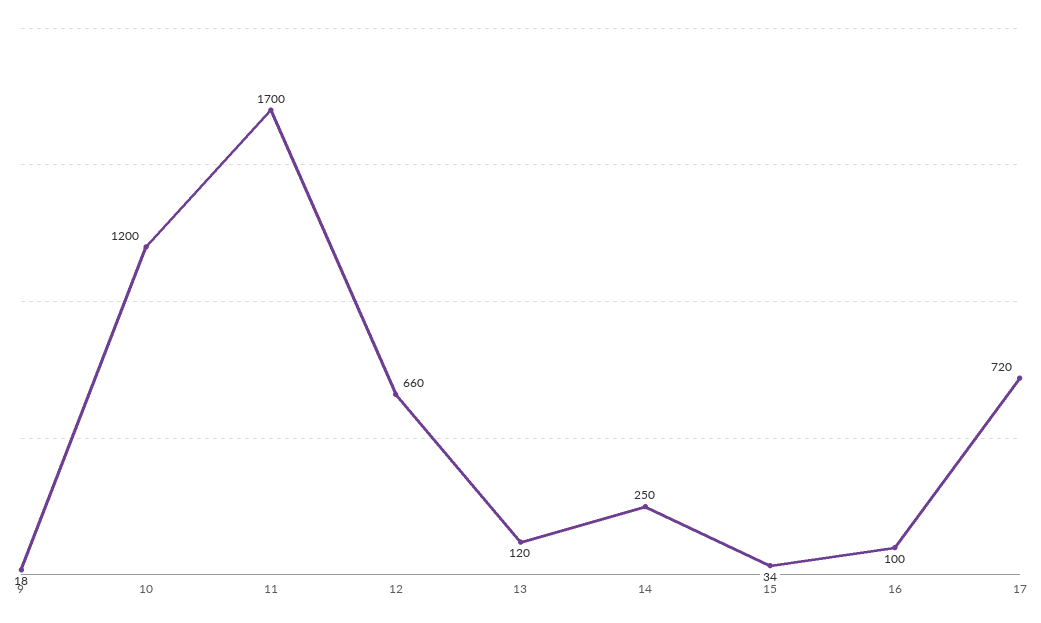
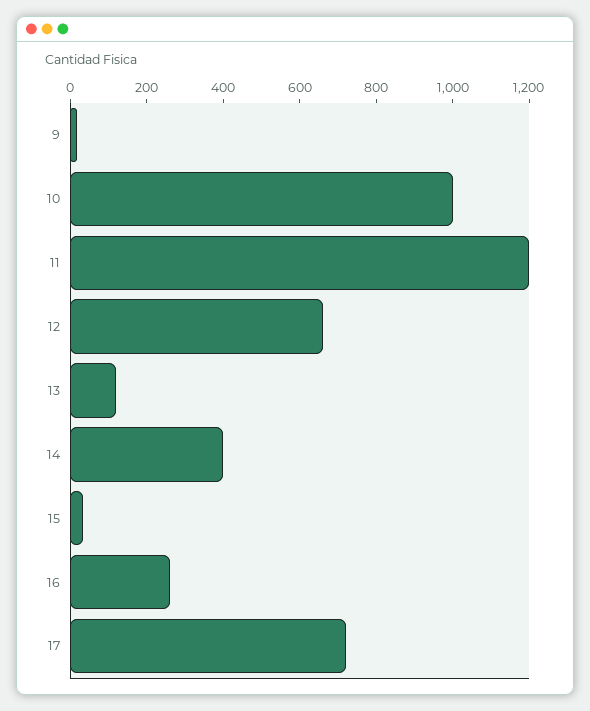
  {
    "9": 18,
-   "10": 1200,
+   "10": 1000,
-   "11": 1700,
+   "11": 1200,
    "12": 660,
    "13": 120,
-   "14": 250,
+   "14": 400,
    "15": 34,
-   "16": 100,
+   "16": 250,
    "17": 720
  }

